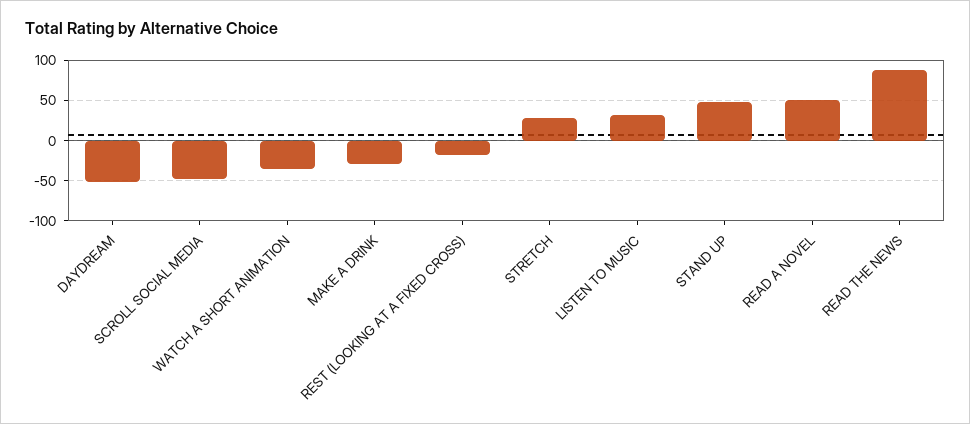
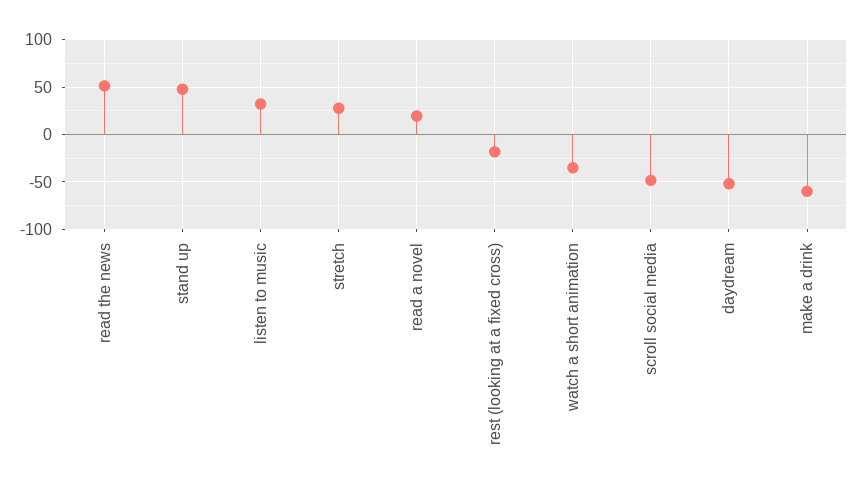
  {
    "DAYDREAM": -50,
    "SCROLL SOCIAL MEDIA": -50,
    "WATCH A SHORT ANIMATION": -40,
-   "MAKE A DRINK": -30,
+   "MAKE A DRINK": -60,
    "REST (LOOKING AT A FIXED CROSS)": -20,
    "STRETCH": 30,
    "LISTEN TO MUSIC": 30,
    "STAND UP": 50,
-   "READ A NOVEL": 50,
+   "READ A NOVEL": 20,
-   "READ THE NEWS": 90
+   "READ THE NEWS": 50
  }

